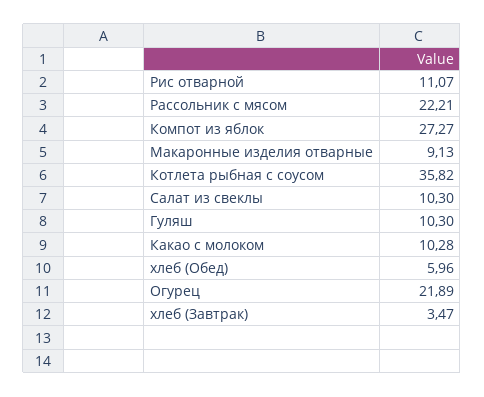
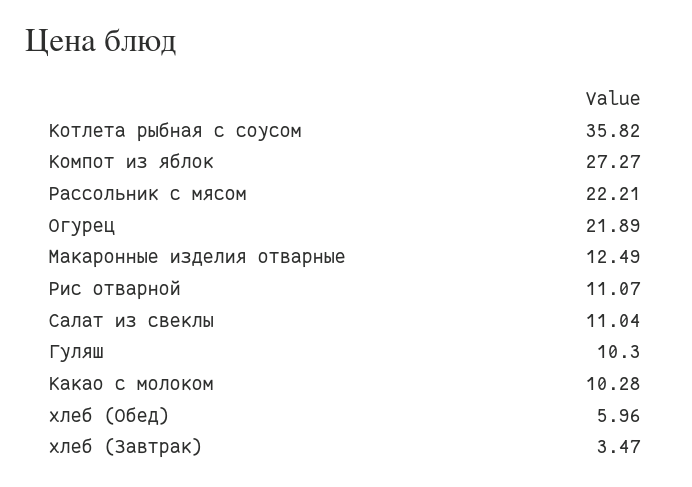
  {
    "Рис отварной": 11.07,
    "Рассольник с мясом": 22.21,
    "Компот из яблок": 27.27,
-   "Макаронные изделия отварные": 9.13,
+   "Макаронные изделия отварные": 12.49,
    "Котлета рыбная с соусом": 35.82,
-   "Салат из свеклы": 10.3,
+   "Салат из свеклы": 11.04,
    "Гуляш": 10.3,
    "Какао с молоком": 10.28,
    "хлеб (Обед)": 5.96,
    "Огурец": 21.89,
    "хлеб (Завтрак)": 3.47
  }

